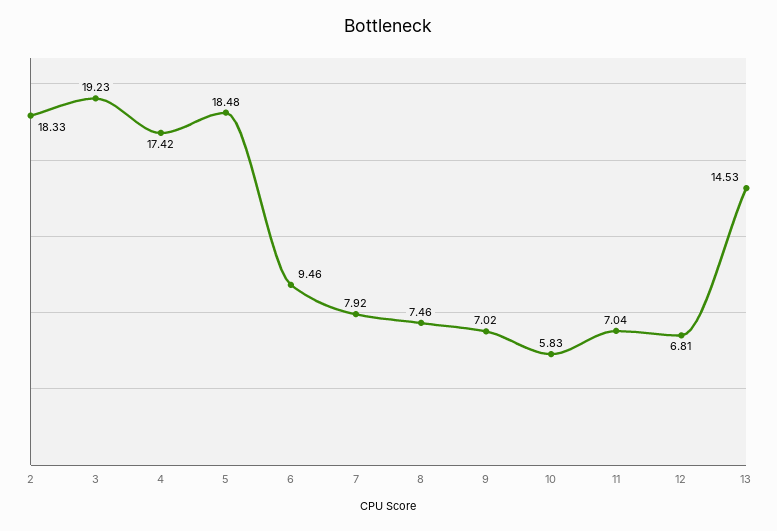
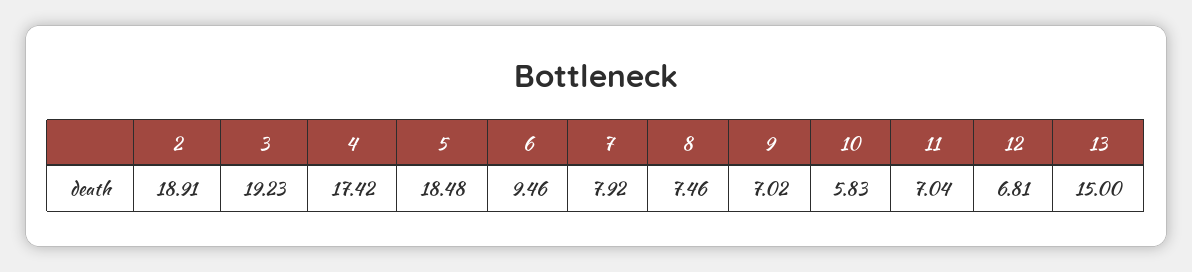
  {
-   "2": 18.33,
+   "2": 18.91,
    "3": 19.23,
    "4": 17.42,
    "5": 18.48,
    "6": 9.46,
    "7": 7.92,
    "8": 7.46,
    "9": 7.02,
    "10": 5.83,
    "11": 7.04,
    "12": 6.81,
-   "13": 14.53
+   "13": 15
  }

